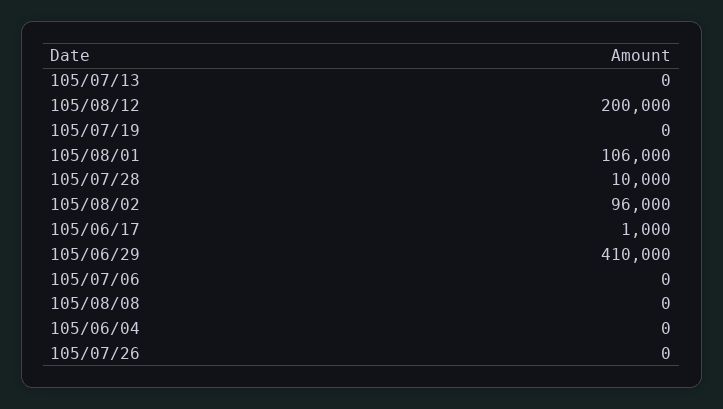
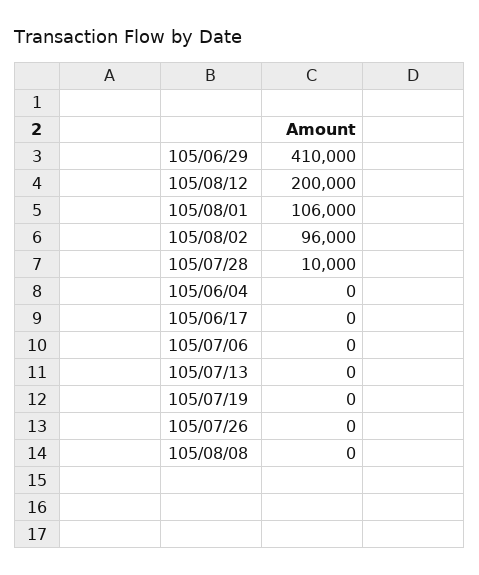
  {
    "105/07/13": 0,
    "105/08/12": 200000,
    "105/07/19": 0,
    "105/08/01": 106000,
    "105/07/28": 10000,
    "105/08/02": 96000,
-   "105/06/17": 1000,
+   "105/06/17": 0,
    "105/06/29": 410000,
    "105/07/06": 0,
    "105/08/08": 0,
    "105/06/04": 0,
    "105/07/26": 0
  }

